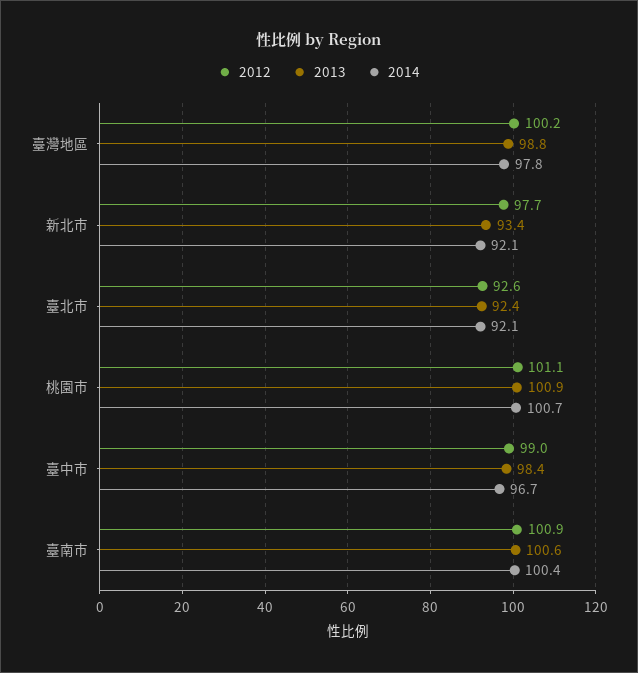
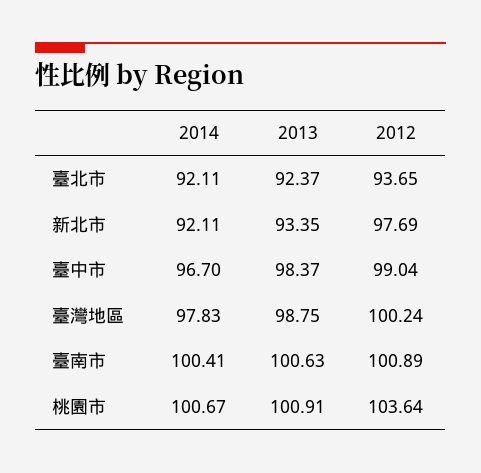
  {
    "2012": {
      "臺灣地區": 100.24,
      "新北市": 97.69,
-     "臺北市": 92.6,
+     "臺北市": 93.65,
-     "桃園市": 101.1,
+     "桃園市": 103.64,
      "臺中市": 99.04,
      "臺南市": 100.89
    },
    "2013": {
      "臺灣地區": 98.75,
      "新北市": 93.35,
      "臺北市": 92.37,
      "桃園市": 100.91,
      "臺中市": 98.37,
      "臺南市": 100.63
    },
    "2014": {
      "臺灣地區": 97.83,
      "新北市": 92.11,
      "臺北市": 92.11,
      "桃園市": 100.67,
      "臺中市": 96.7,
      "臺南市": 100.41
    }
  }

